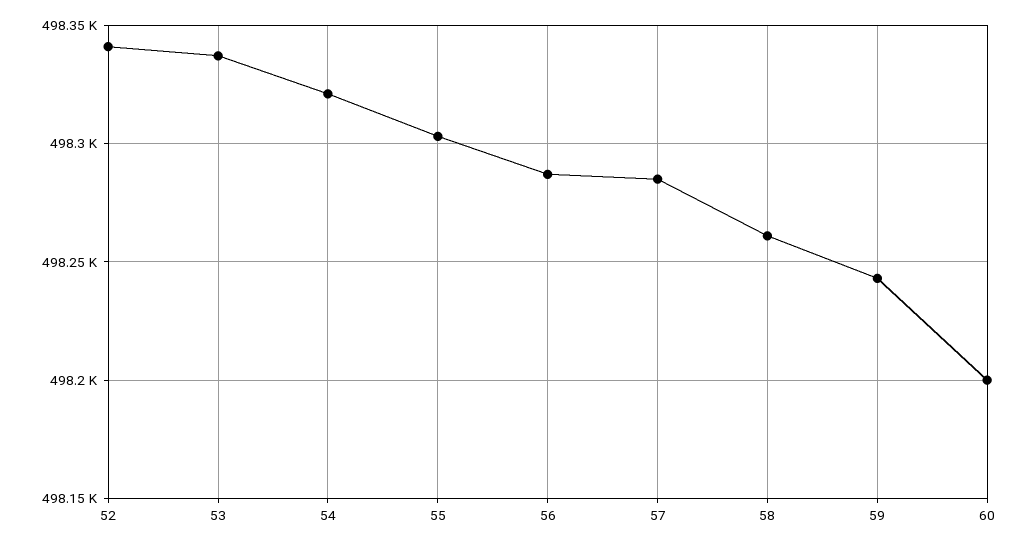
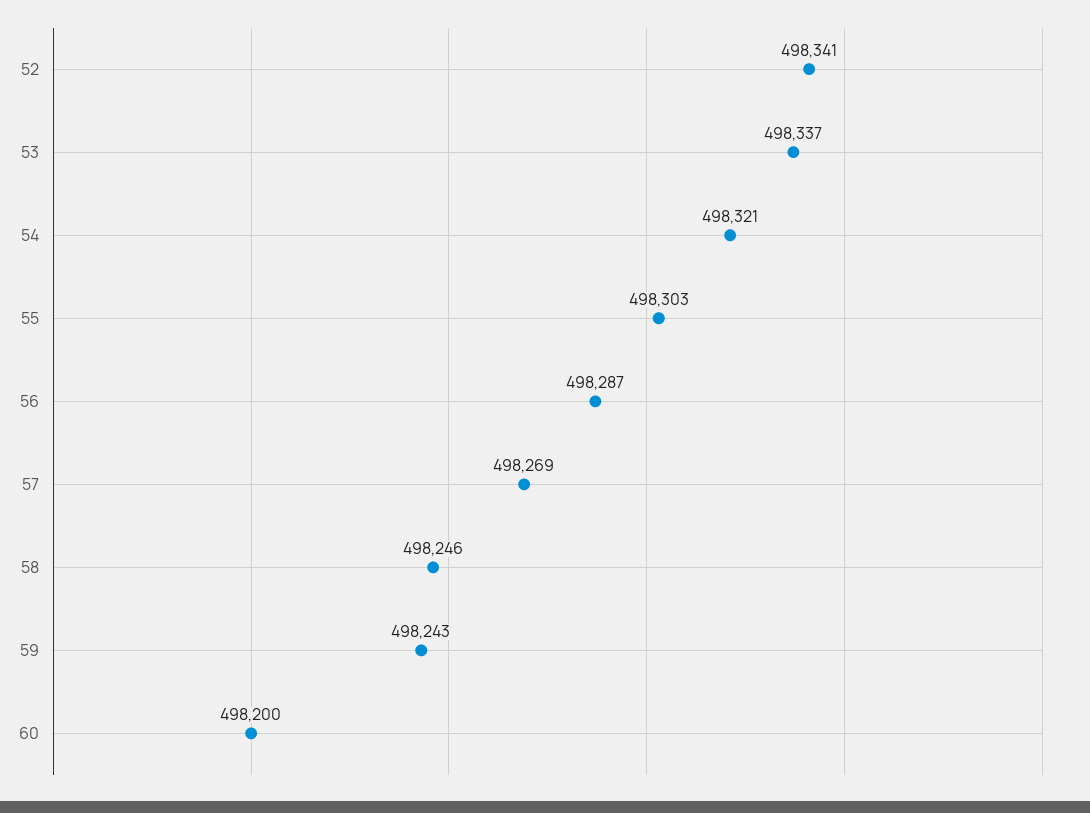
  {
    "52": 498341,
    "53": 498337,
    "54": 498321,
    "55": 498303,
    "56": 498287,
-   "57": 498285,
+   "57": 498269,
-   "58": 498260,
+   "58": 498246,
    "59": 498243,
    "60": 498200
  }

